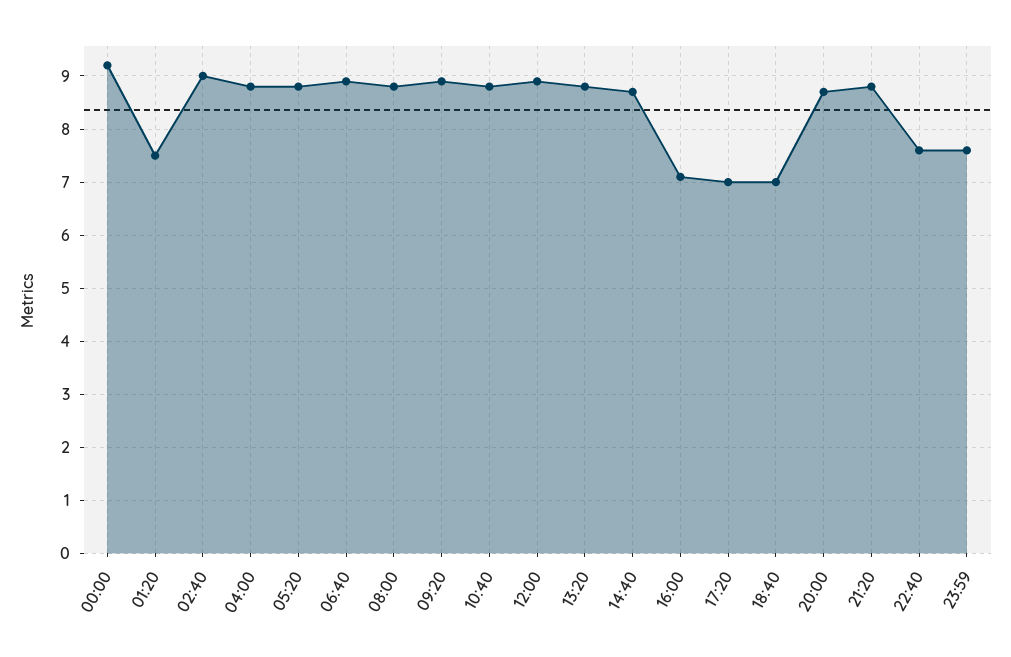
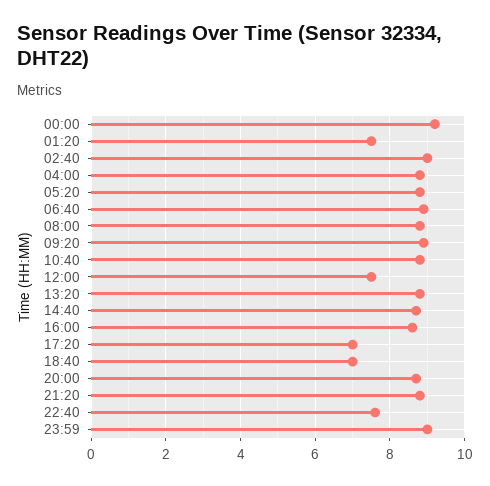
  {
    "00:00": 9,
    "01:20": 7.5,
    "02:40": 9,
    "04:00": 9,
    "05:20": 9,
    "06:40": 9,
    "08:00": 9,
    "09:20": 9,
    "10:40": 9,
-   "12:00": 9,
+   "12:00": 7.5,
    "13:20": 9,
    "14:40": 8.5,
-   "16:00": 7,
+   "16:00": 8.5,
    "17:20": 7,
    "18:40": 7,
    "20:00": 8.5,
    "21:20": 9,
    "22:40": 7.5,
-   "23:59": 7.5
+   "23:59": 9
  }

